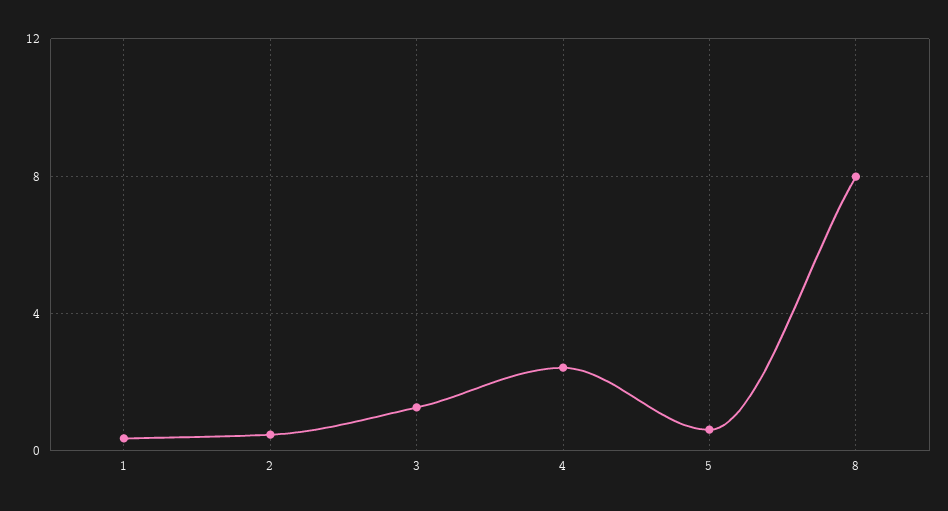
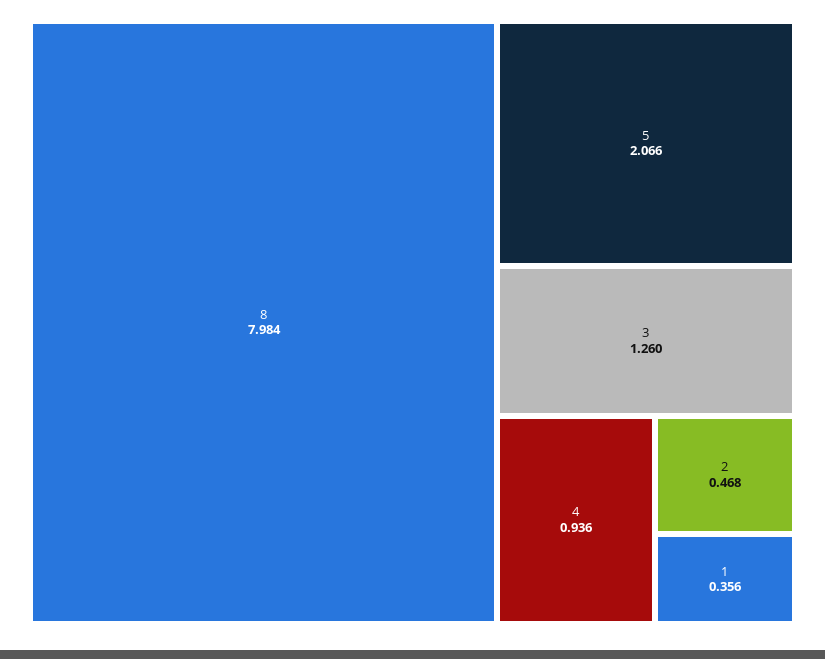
  {
    "1": 0.356,
    "2": 0.468,
    "3": 1.26,
-   "4": 2.5,
+   "4": 0.936,
-   "5": 0.5,
+   "5": 2.066,
    "8": 7.984
  }

